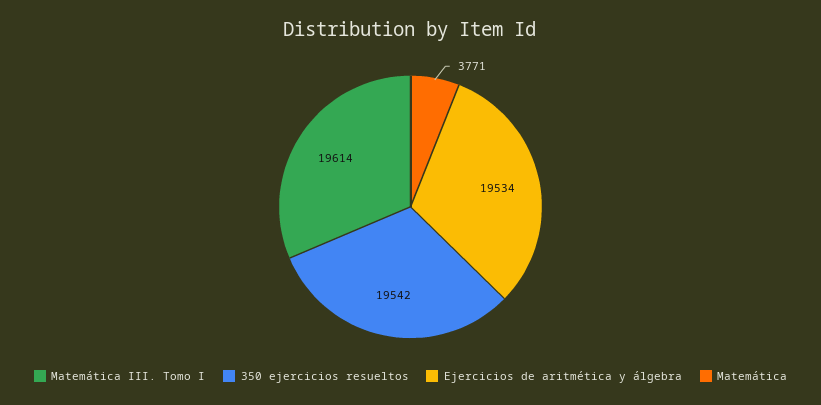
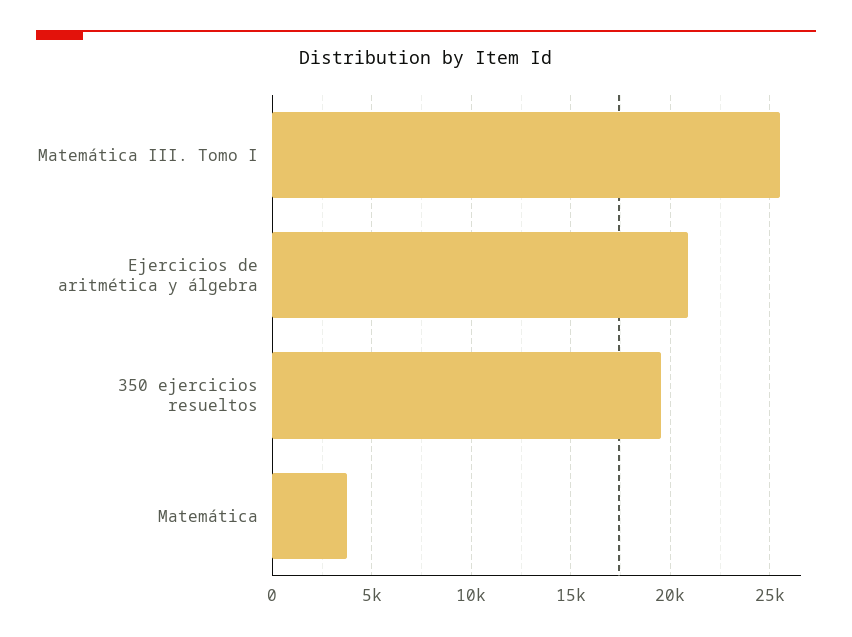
  {
-   "Matemática III. Tomo I": 19614,
+   "Matemática III. Tomo I": 25500,
    "350 ejercicios resueltos": 19542,
-   "Ejercicios de aritmética y álgebra": 19534,
+   "Ejercicios de aritmética y álgebra": 21000,
    "Matemática": 3771
  }

